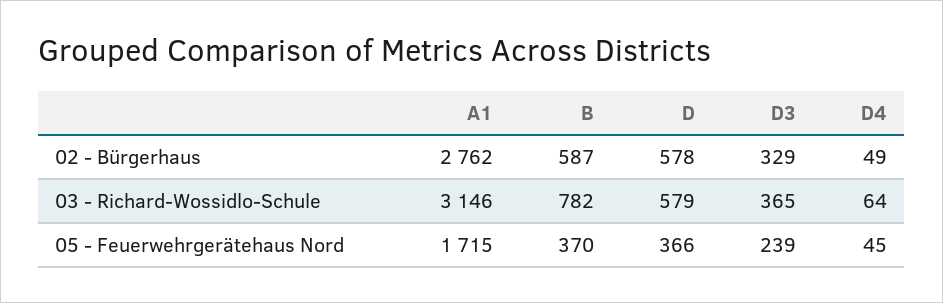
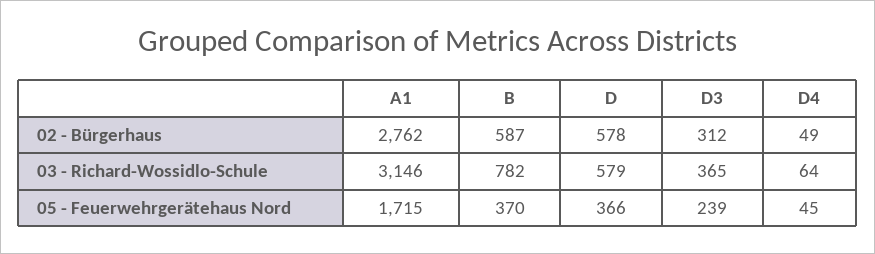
  {
    "A1": {
      "02 - Bürgerhaus": 2762,
      "03 - Richard-Wossidlo-Schule": 3146,
      "05 - Feuerwehrgerätehaus Nord": 1715
    },
    "B": {
      "02 - Bürgerhaus": 587,
      "03 - Richard-Wossidlo-Schule": 782,
      "05 - Feuerwehrgerätehaus Nord": 370
    },
    "D": {
      "02 - Bürgerhaus": 578,
      "03 - Richard-Wossidlo-Schule": 579,
      "05 - Feuerwehrgerätehaus Nord": 366
    },
    "D3": {
-     "02 - Bürgerhaus": 329,
+     "02 - Bürgerhaus": 312,
      "03 - Richard-Wossidlo-Schule": 365,
      "05 - Feuerwehrgerätehaus Nord": 239
    },
    "D4": {
      "02 - Bürgerhaus": 49,
      "03 - Richard-Wossidlo-Schule": 64,
      "05 - Feuerwehrgerätehaus Nord": 45
    }
  }

